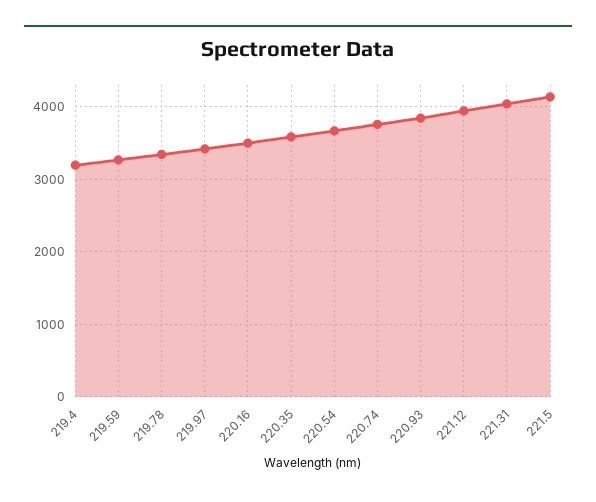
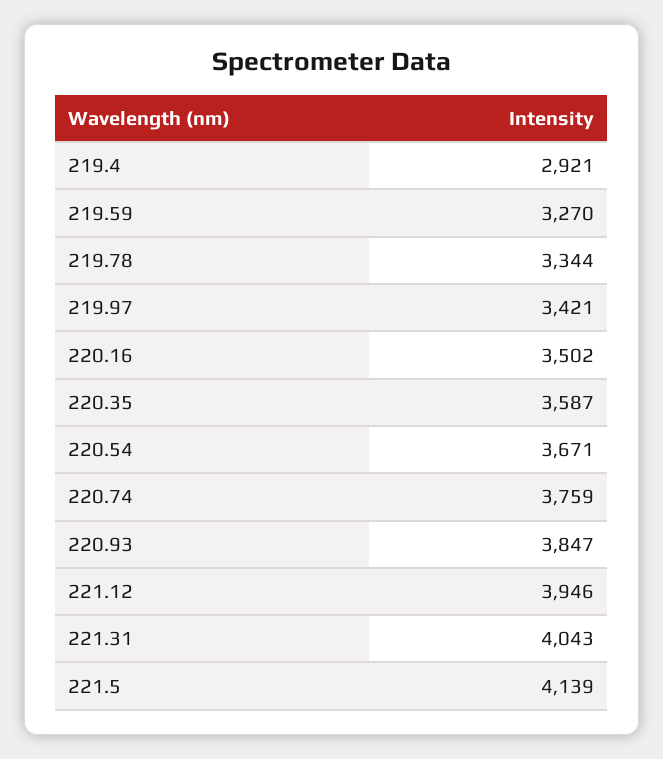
  {
-   "219.4": 3200,
+   "219.4": 2921,
    "219.59": 3270,
    "219.78": 3344,
    "219.97": 3421,
    "220.16": 3502,
    "220.35": 3587,
    "220.54": 3671,
    "220.74": 3759,
    "220.93": 3847,
    "221.12": 3946,
    "221.31": 4043,
    "221.5": 4139
  }

